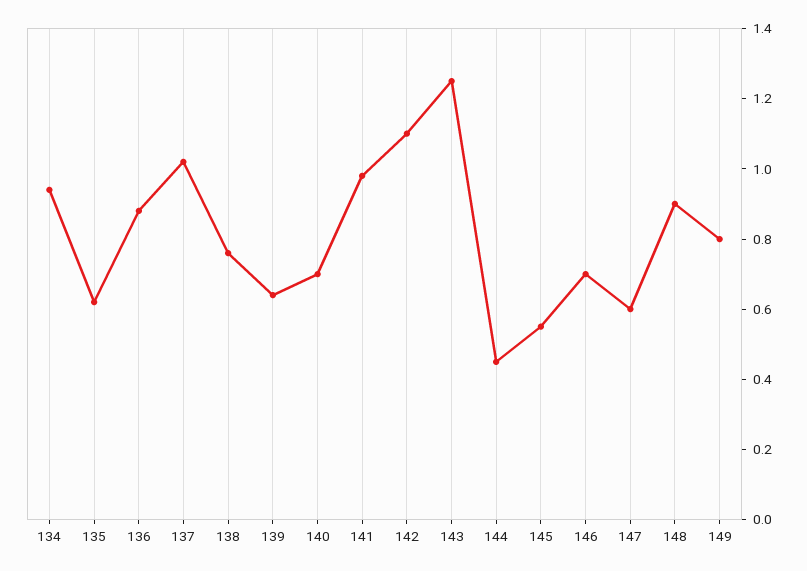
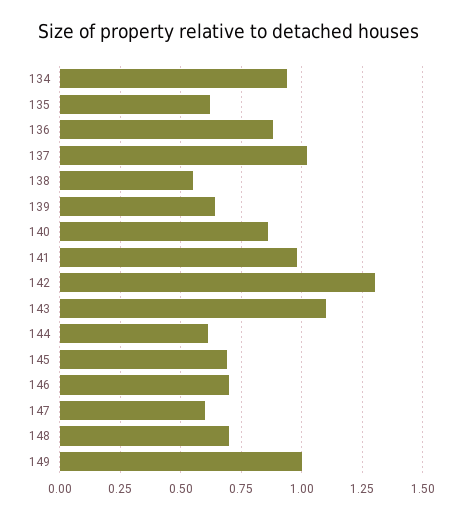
  {
    "134": 0.95,
    "135": 0.6,
    "136": 0.9,
    "137": 1,
-   "138": 0.75,
+   "138": 0.55,
    "139": 0.65,
-   "140": 0.7,
+   "140": 0.85,
    "141": 1,
-   "142": 1.1,
+   "142": 1.3,
-   "143": 1.25,
+   "143": 1.1,
-   "144": 0.45,
+   "144": 0.6,
-   "145": 0.55,
+   "145": 0.7,
    "146": 0.7,
    "147": 0.6,
-   "148": 0.9,
+   "148": 0.7,
-   "149": 0.8
+   "149": 1
  }

